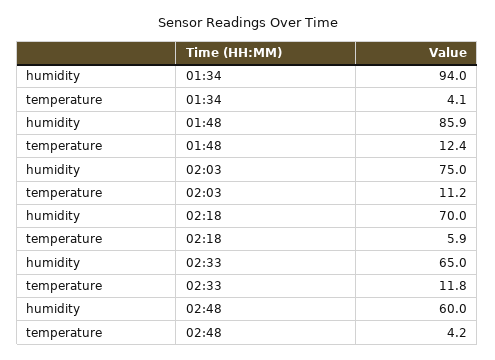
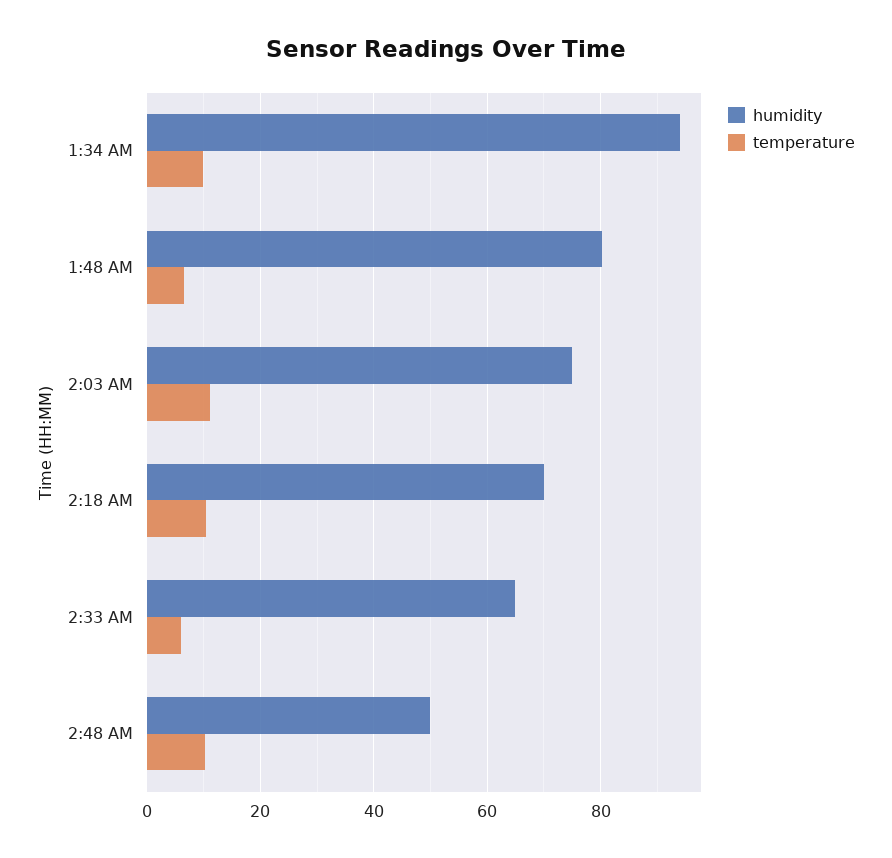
  {
    "humidity": {
      "01:34": 94,
-     "01:48": 85.9,
+     "01:48": 80,
      "02:03": 75,
      "02:18": 70,
      "02:33": 65,
-     "02:48": 60
+     "02:48": 50
    },
    "temperature": {
-     "01:34": 4.1,
+     "01:34": 10,
-     "01:48": 12.4,
+     "01:48": 6,
      "02:03": 11.2,
-     "02:18": 5.9,
+     "02:18": 10,
-     "02:33": 11.8,
+     "02:33": 6,
-     "02:48": 4.2
+     "02:48": 10
    }
  }

